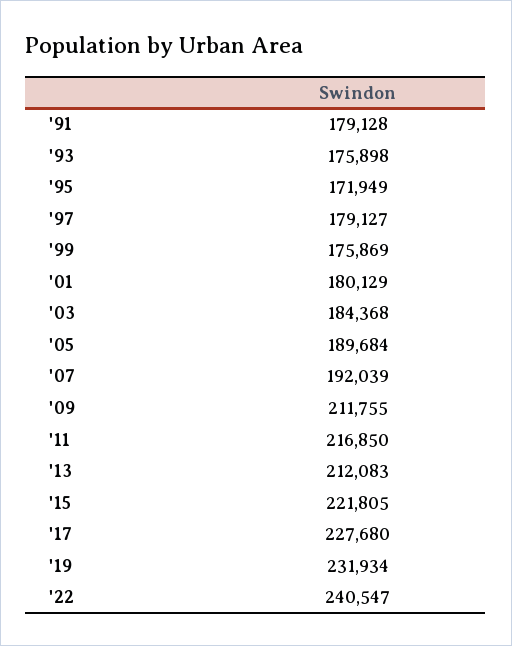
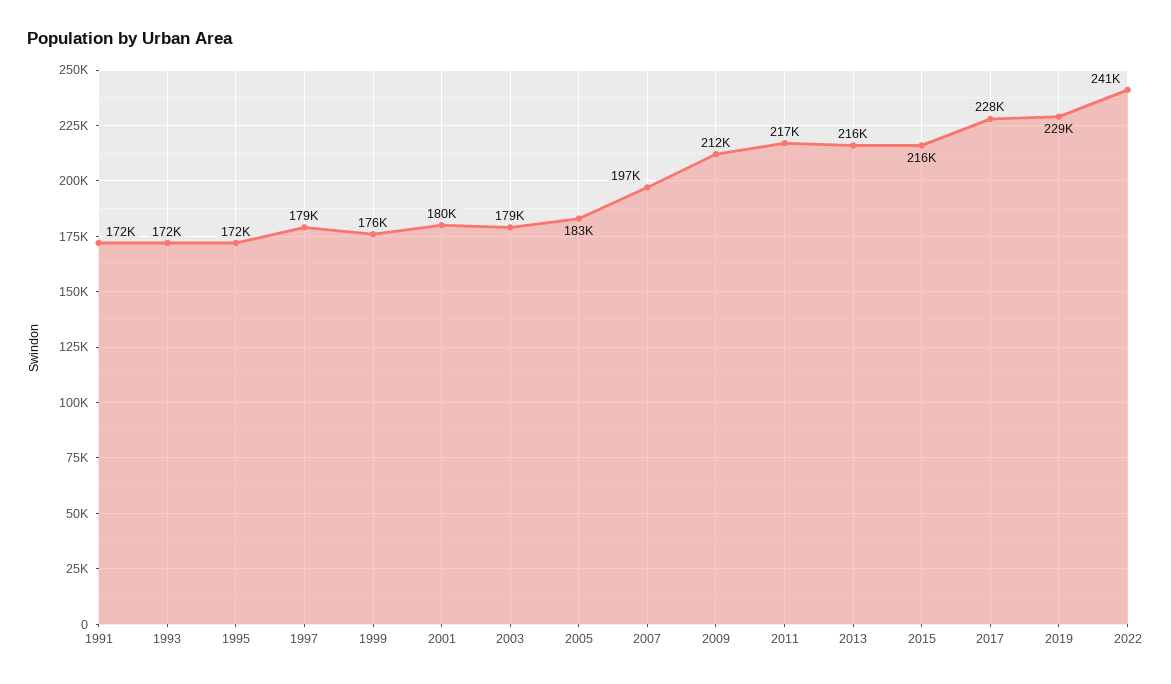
  {
-   "'91": 179128,
+   "'91": 172000,
-   "'93": 175898,
+   "'93": 172000,
    "'95": 171949,
    "'97": 179127,
    "'99": 175869,
    "'01": 180129,
-   "'03": 184368,
+   "'03": 179000,
-   "'05": 189684,
+   "'05": 183000,
-   "'07": 192039,
+   "'07": 197000,
    "'09": 211755,
    "'11": 216850,
-   "'13": 212083,
+   "'13": 216000,
-   "'15": 221805,
+   "'15": 216000,
    "'17": 227680,
-   "'19": 231934,
+   "'19": 229000,
    "'22": 240547
  }

